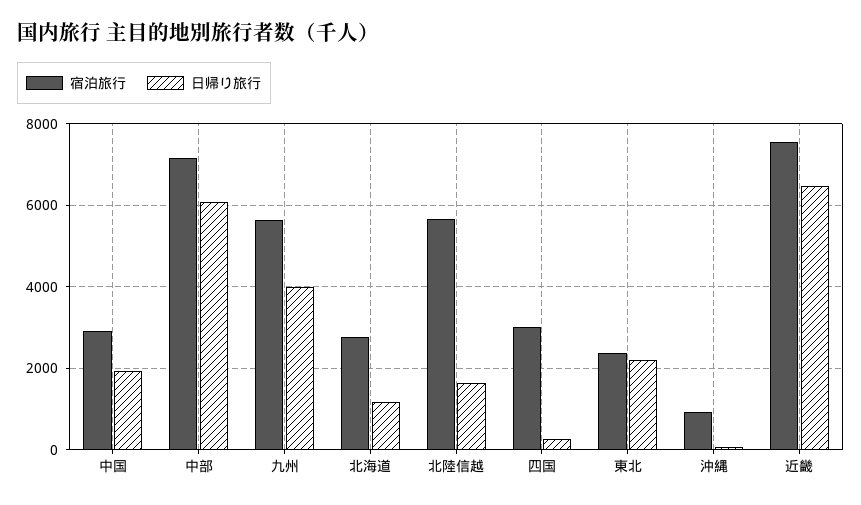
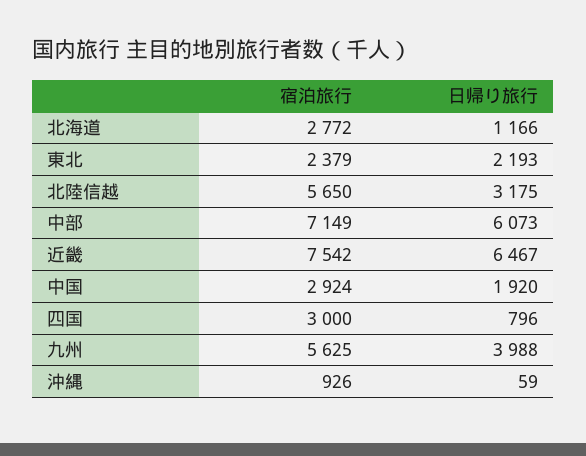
  {
    "宿泊旅行": {
      "中国": 2924,
      "中部": 7149,
      "九州": 5625,
      "北海道": 2772,
      "北陸信越": 5650,
      "四国": 3000,
      "東北": 2379,
      "沖縄": 926,
      "近畿": 7542
    },
    "日帰り旅行": {
      "中国": 1920,
      "中部": 6073,
      "九州": 3988,
      "北海道": 1166,
-     "北陸信越": 1600,
+     "北陸信越": 3175,
-     "四国": 200,
+     "四国": 796,
      "東北": 2193,
      "沖縄": 59,
      "近畿": 6467
    }
  }

